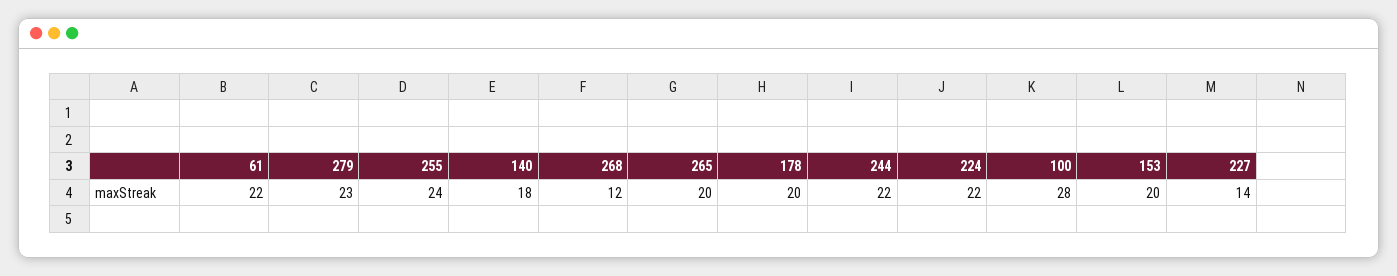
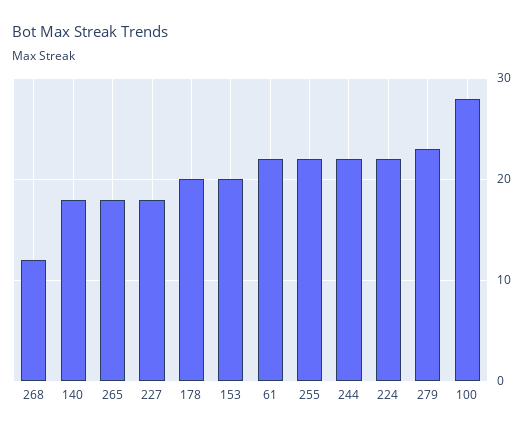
  {
    "61": 22,
    "279": 23,
-   "255": 24,
+   "255": 22,
    "140": 18,
    "268": 12,
-   "265": 20,
+   "265": 18,
    "178": 20,
    "244": 22,
    "224": 22,
    "100": 28,
    "153": 20,
-   "227": 14
+   "227": 18
  }

